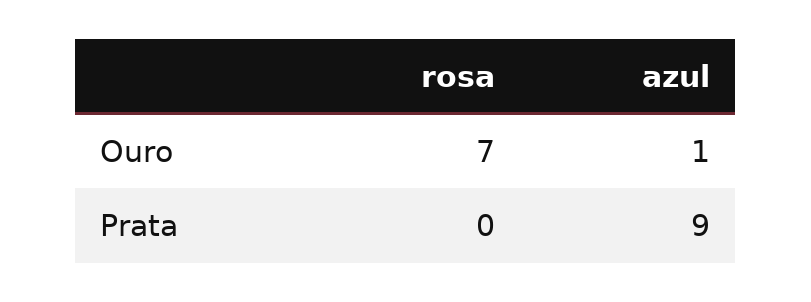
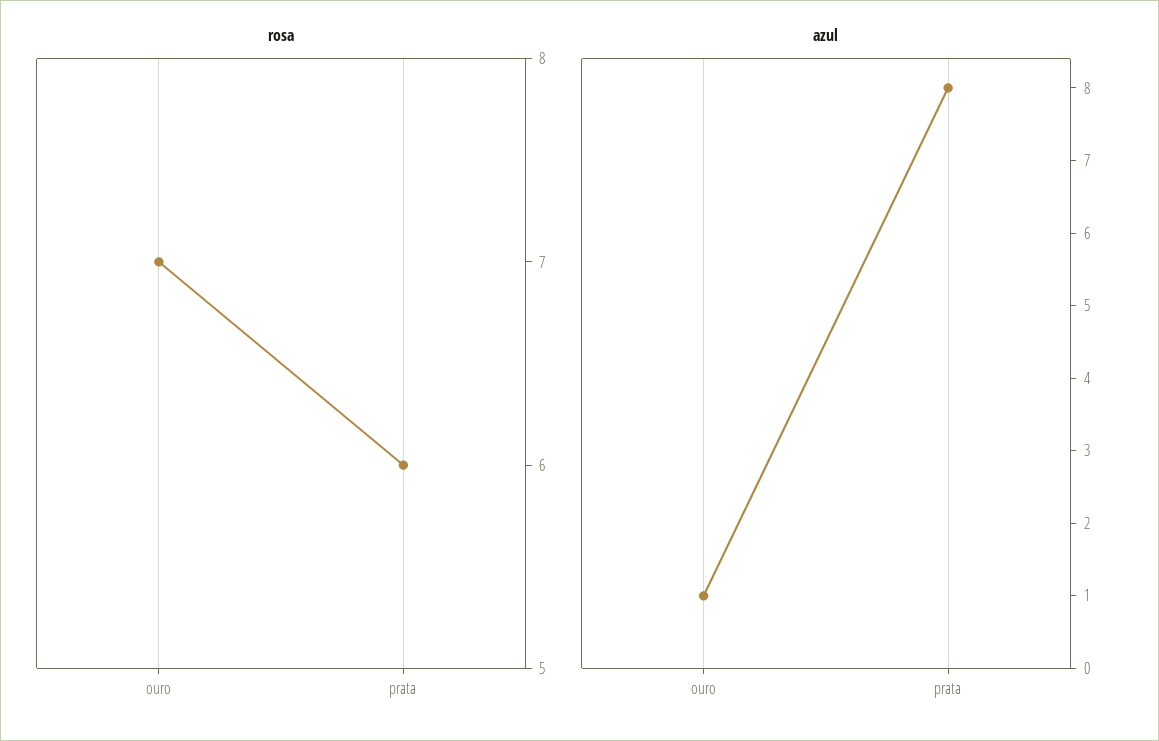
  {
    "rosa": {
      "Ouro": 7,
-     "Prata": 0
+     "Prata": 6
    },
    "azul": {
      "Ouro": 1,
-     "Prata": 9
+     "Prata": 8
    }
  }

